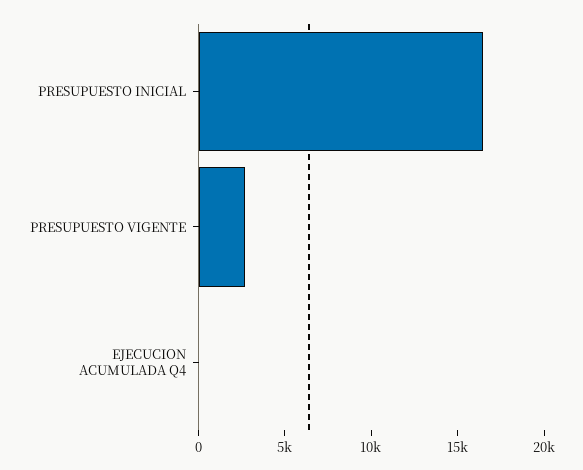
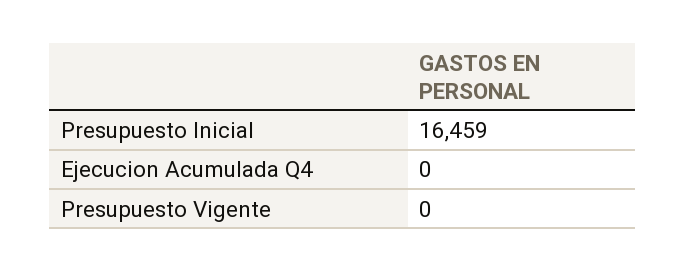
  {
    "PRESUPUESTO INICIAL": 16459,
-   "PRESUPUESTO VIGENTE": 3000,
+   "PRESUPUESTO VIGENTE": 0,
    "EJECUCION ACUMULADA Q4": 0
  }

